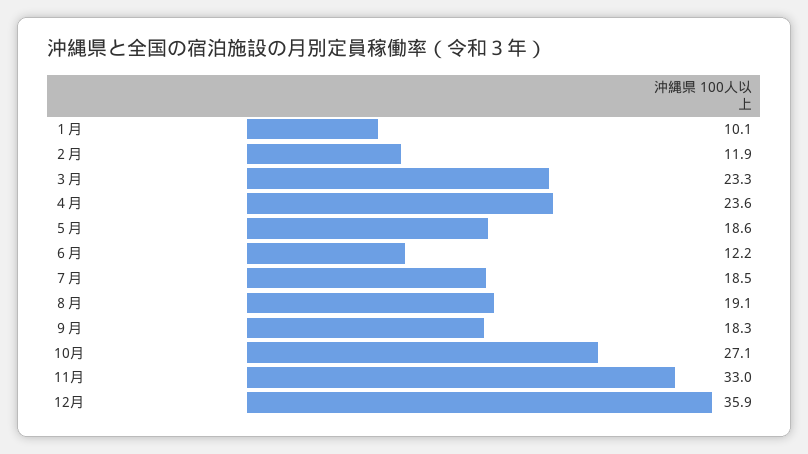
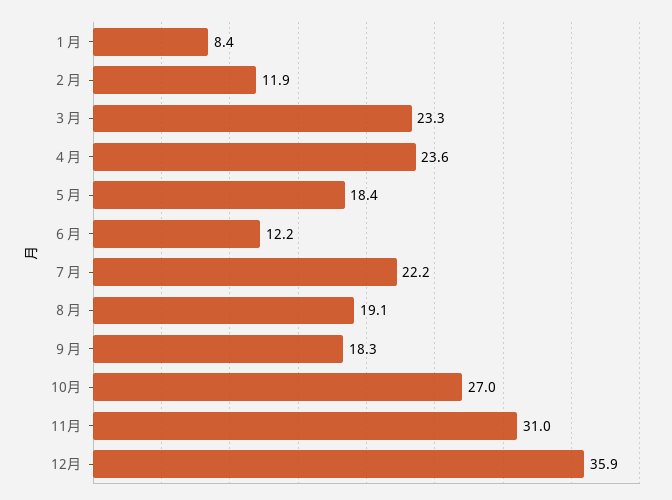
  {
-   "１月": 10.1,
+   "１月": 8.4,
    "２月": 11.9,
    "３月": 23.3,
    "４月": 23.6,
-   "５月": 18.6,
+   "５月": 18.4,
    "６月": 12.2,
-   "７月": 18.5,
+   "７月": 22.2,
    "８月": 19.1,
    "９月": 18.3,
-   "10月": 27.1,
+   "10月": 27,
-   "11月": 33,
+   "11月": 31,
    "12月": 35.9
  }

